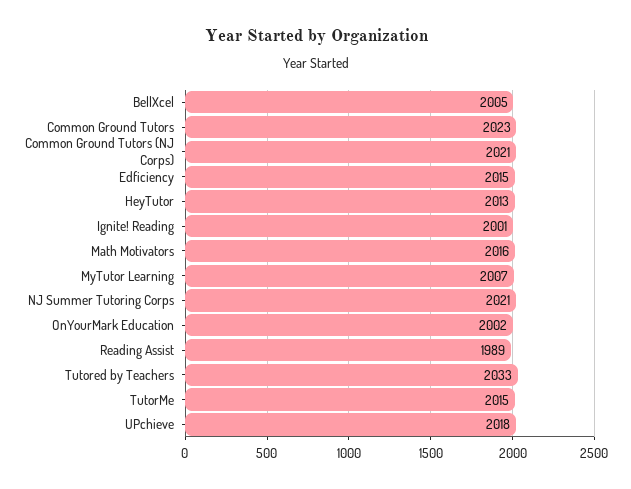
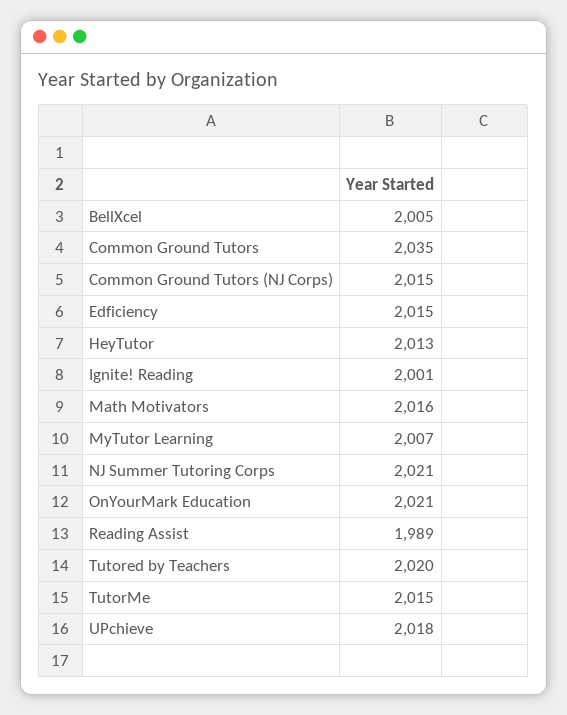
  {
    "BellXcel": 2005,
-   "Common Ground Tutors": 2023,
+   "Common Ground Tutors": 2035,
-   "Common Ground Tutors (NJ Corps)": 2021,
+   "Common Ground Tutors (NJ Corps)": 2015,
    "Edficiency": 2015,
    "HeyTutor": 2013,
    "Ignite! Reading": 2001,
    "Math Motivators": 2016,
    "MyTutor Learning": 2007,
    "NJ Summer Tutoring Corps": 2021,
-   "OnYourMark Education": 2002,
+   "OnYourMark Education": 2021,
    "Reading Assist": 1989,
-   "Tutored by Teachers": 2033,
+   "Tutored by Teachers": 2020,
    "TutorMe": 2015,
    "UPchieve": 2018
  }

